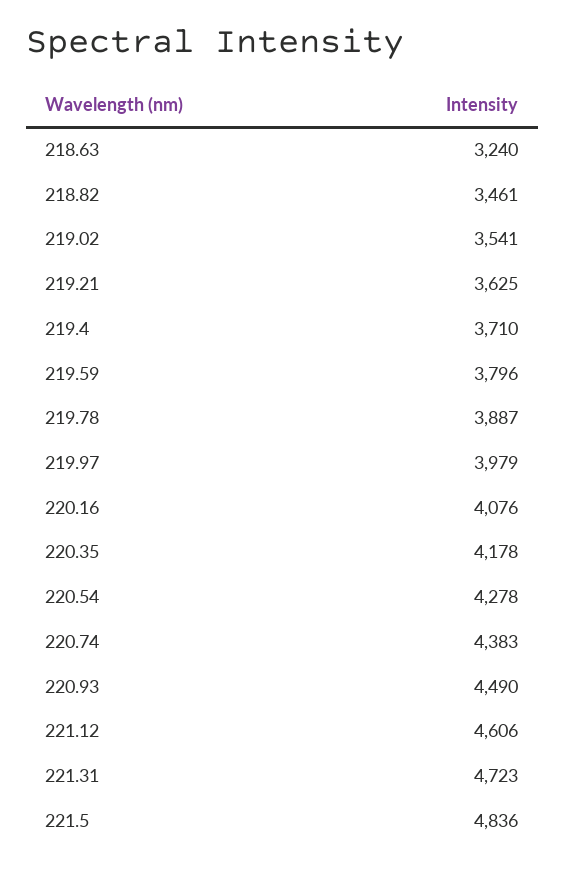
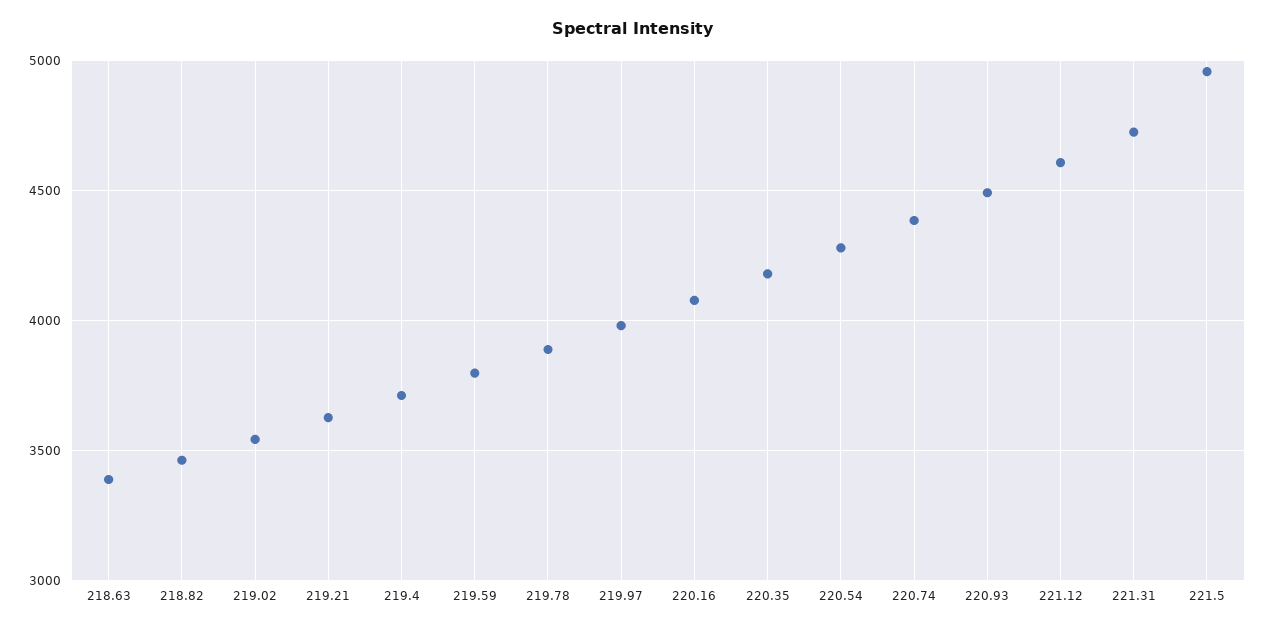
  {
-   "218.63": 3240,
+   "218.63": 3400,
    "218.82": 3461,
    "219.02": 3541,
    "219.21": 3625,
    "219.4": 3710,
    "219.59": 3796,
    "219.78": 3887,
    "219.97": 3979,
    "220.16": 4076,
    "220.35": 4178,
    "220.54": 4278,
    "220.74": 4383,
    "220.93": 4490,
    "221.12": 4606,
    "221.31": 4723,
-   "221.5": 4836
+   "221.5": 4950
  }

